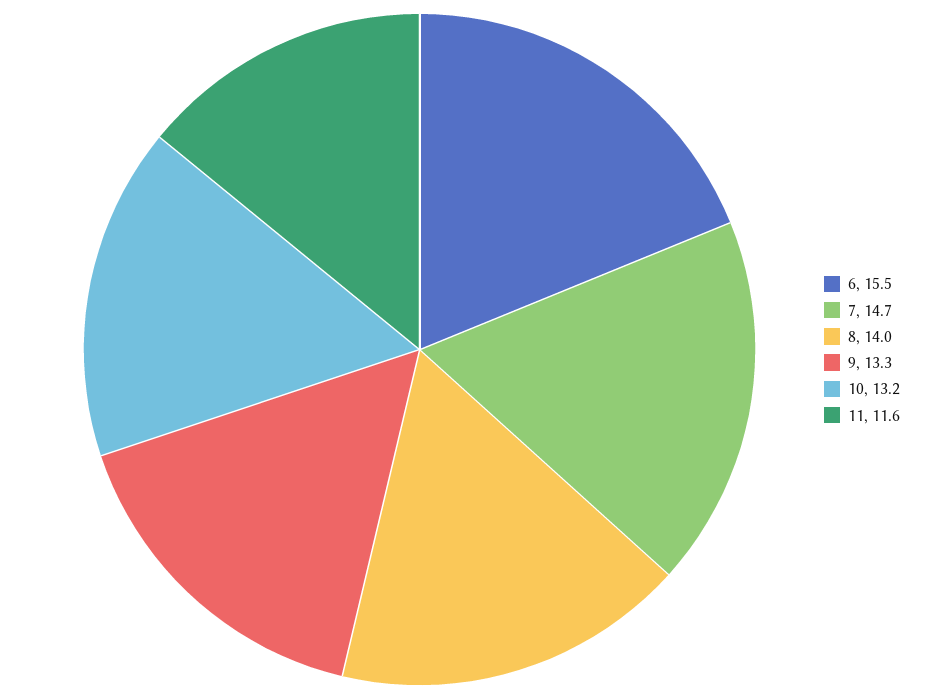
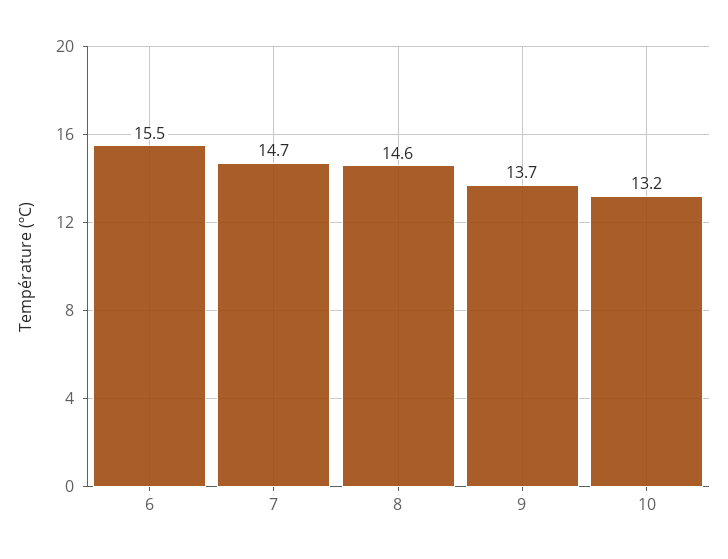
  {
    "6": 15.5,
    "7": 14.7,
-   "8": 14,
+   "8": 14.6,
-   "9": 13.3,
+   "9": 13.7,
-   "10": 13.2,
+   "10": 13.2
-   "11": 11.6
  }

